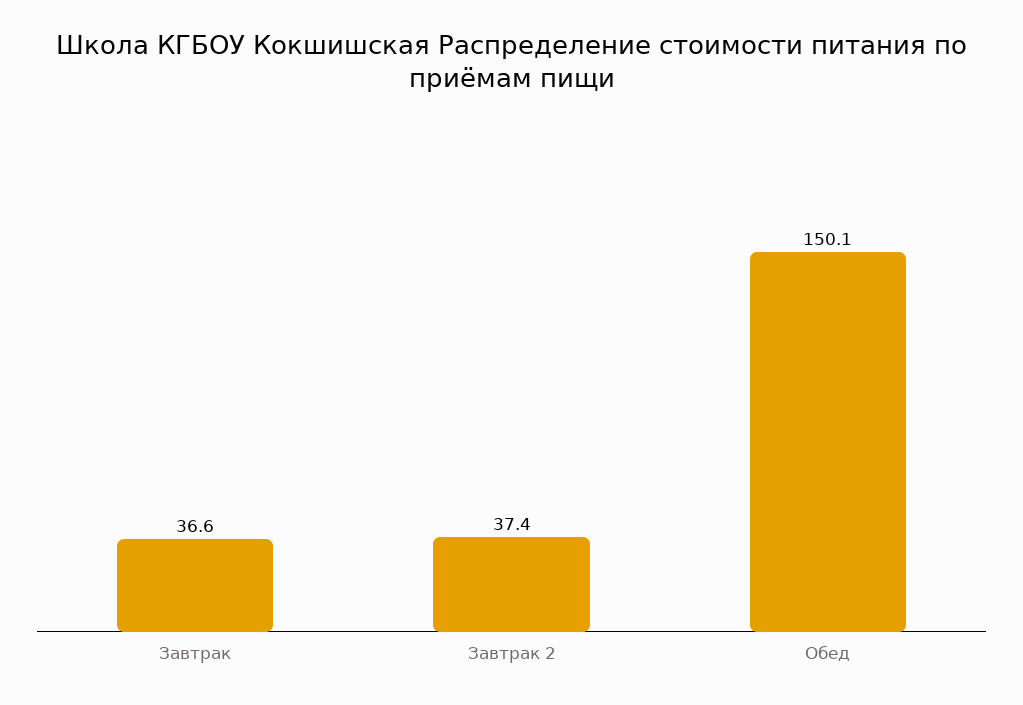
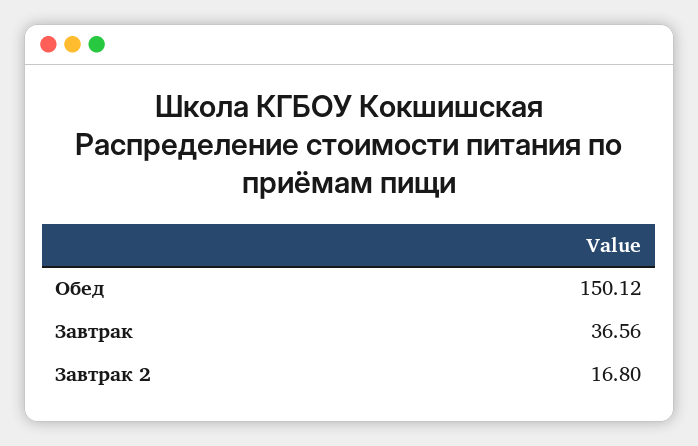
  {
    "Завтрак": 36.56,
-   "Завтрак 2": 37.4,
+   "Завтрак 2": 16.8,
    "Обед": 150.12
  }

